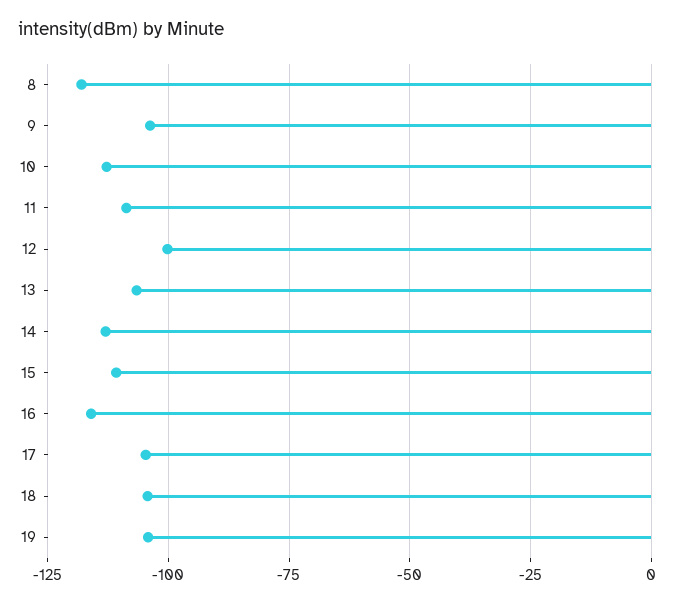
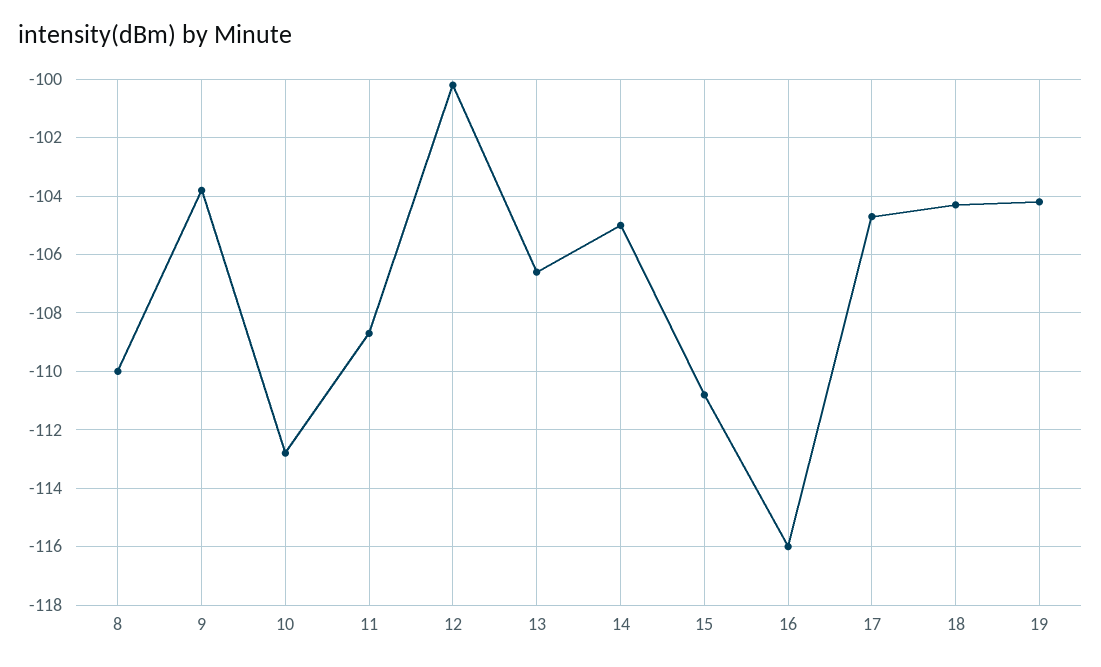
  {
-   "8": -117.5,
+   "8": -110,
    "9": -104,
    "10": -113,
    "11": -108.5,
    "12": -100,
    "13": -106.5,
-   "14": -112.5,
+   "14": -105,
    "15": -111,
    "16": -116,
    "17": -104.5,
    "18": -104.5,
    "19": -104
  }

